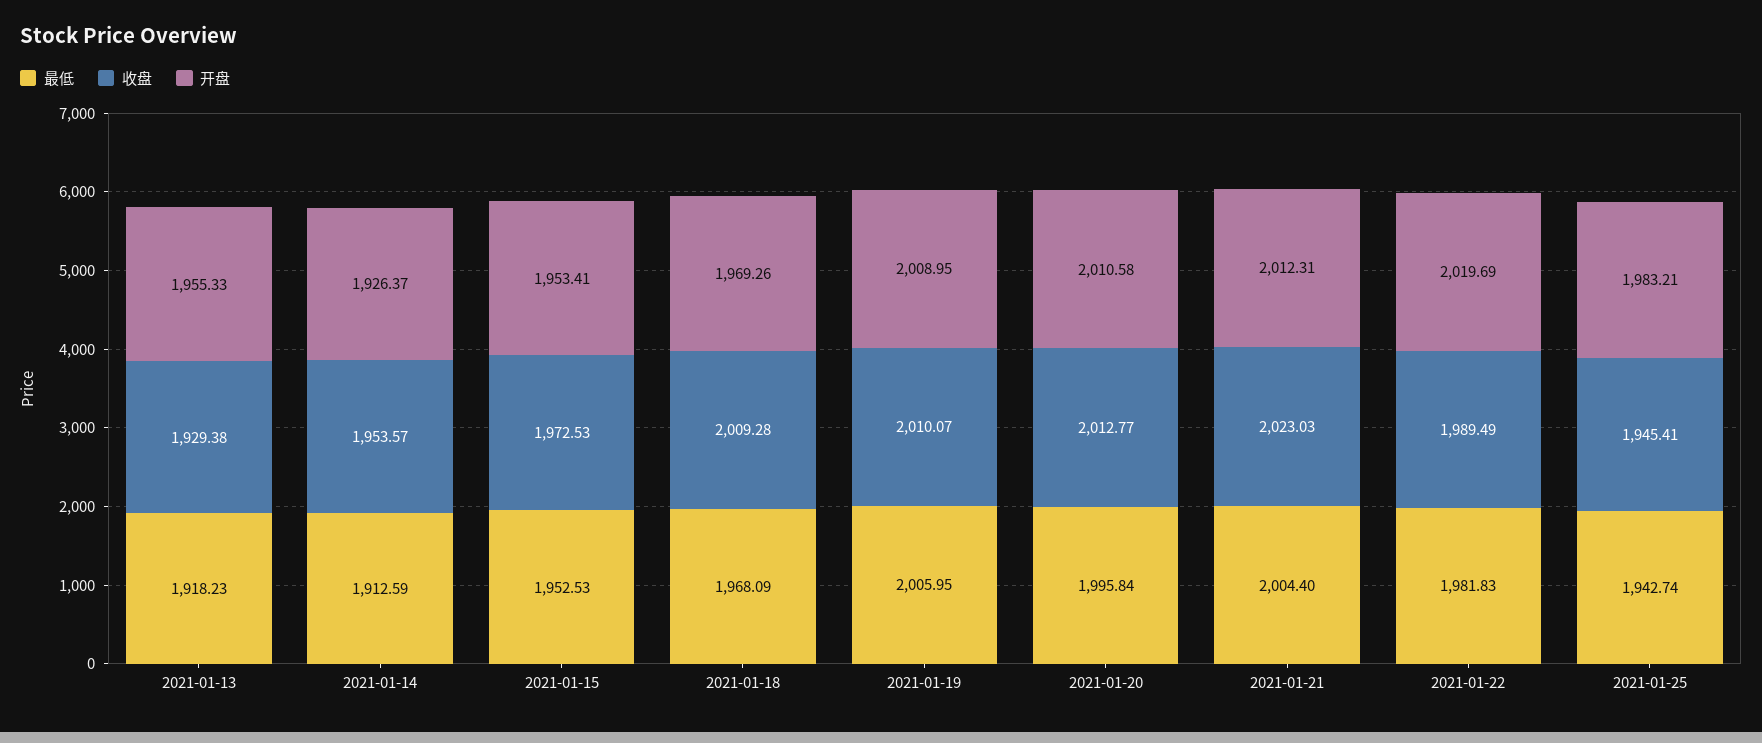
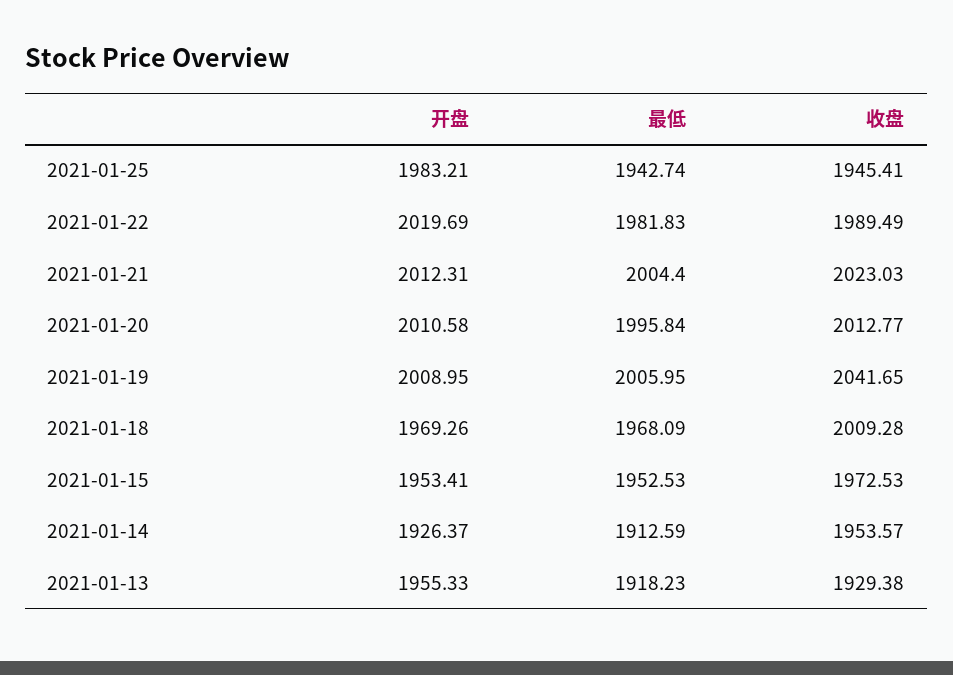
  {
    "最低": {
      "2021-01-13": 1918.23,
      "2021-01-14": 1912.59,
      "2021-01-15": 1952.53,
      "2021-01-18": 1968.09,
      "2021-01-19": 2005.95,
      "2021-01-20": 1995.84,
      "2021-01-21": 2004.4,
      "2021-01-22": 1981.83,
      "2021-01-25": 1942.74
    },
    "收盘": {
      "2021-01-13": 1929.38,
      "2021-01-14": 1953.57,
      "2021-01-15": 1972.53,
      "2021-01-18": 2009.28,
-     "2021-01-19": 2010.07,
+     "2021-01-19": 2041.65,
      "2021-01-20": 2012.77,
      "2021-01-21": 2023.03,
      "2021-01-22": 1989.49,
      "2021-01-25": 1945.41
    },
    "开盘": {
      "2021-01-13": 1955.33,
      "2021-01-14": 1926.37,
      "2021-01-15": 1953.41,
      "2021-01-18": 1969.26,
      "2021-01-19": 2008.95,
      "2021-01-20": 2010.58,
      "2021-01-21": 2012.31,
      "2021-01-22": 2019.69,
      "2021-01-25": 1983.21
    }
  }

